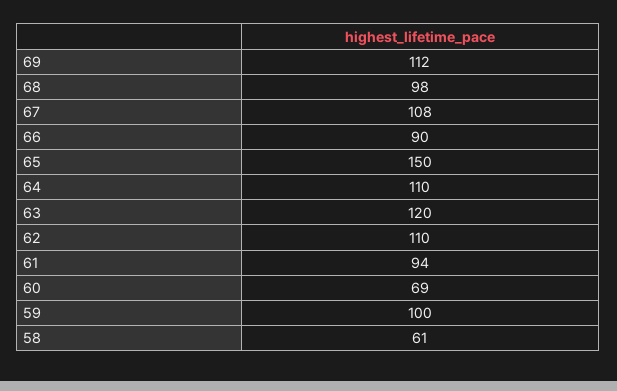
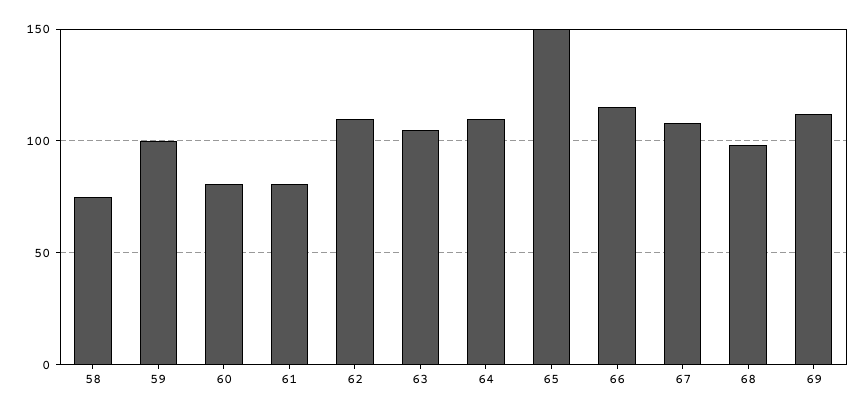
  {
    "69": 112,
    "68": 98,
    "67": 108,
-   "66": 90,
+   "66": 115,
    "65": 150,
    "64": 110,
-   "63": 120,
+   "63": 105,
    "62": 110,
-   "61": 94,
+   "61": 80,
-   "60": 69,
+   "60": 80,
    "59": 100,
-   "58": 61
+   "58": 75
  }

